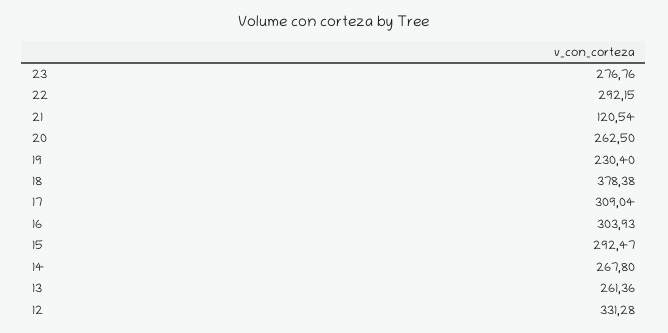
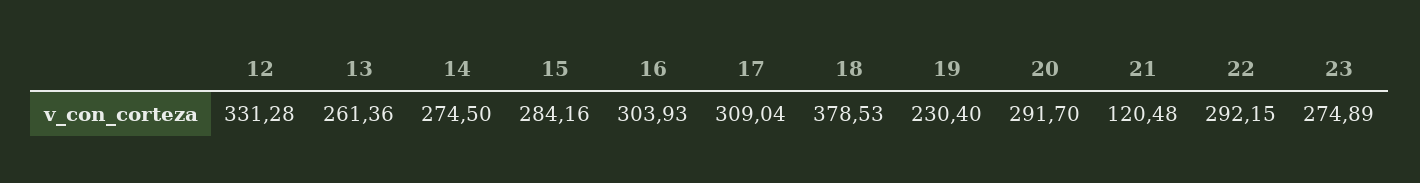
  {
-   "23": 276.76,
+   "23": 274.89,
    "22": 292.15,
-   "21": 120.54,
+   "21": 120.48,
-   "20": 262.5,
+   "20": 291.7,
    "19": 230.4,
-   "18": 378.38,
+   "18": 378.53,
    "17": 309.04,
    "16": 303.93,
-   "15": 292.47,
+   "15": 284.16,
-   "14": 267.8,
+   "14": 274.5,
    "13": 261.36,
    "12": 331.28
  }

